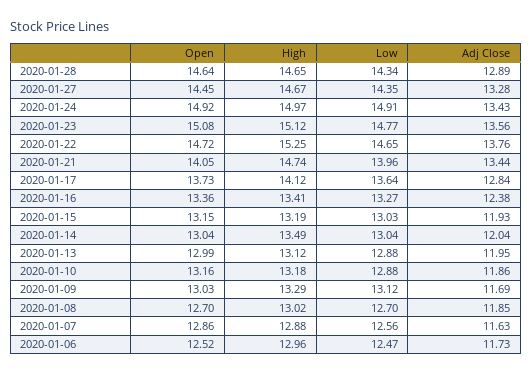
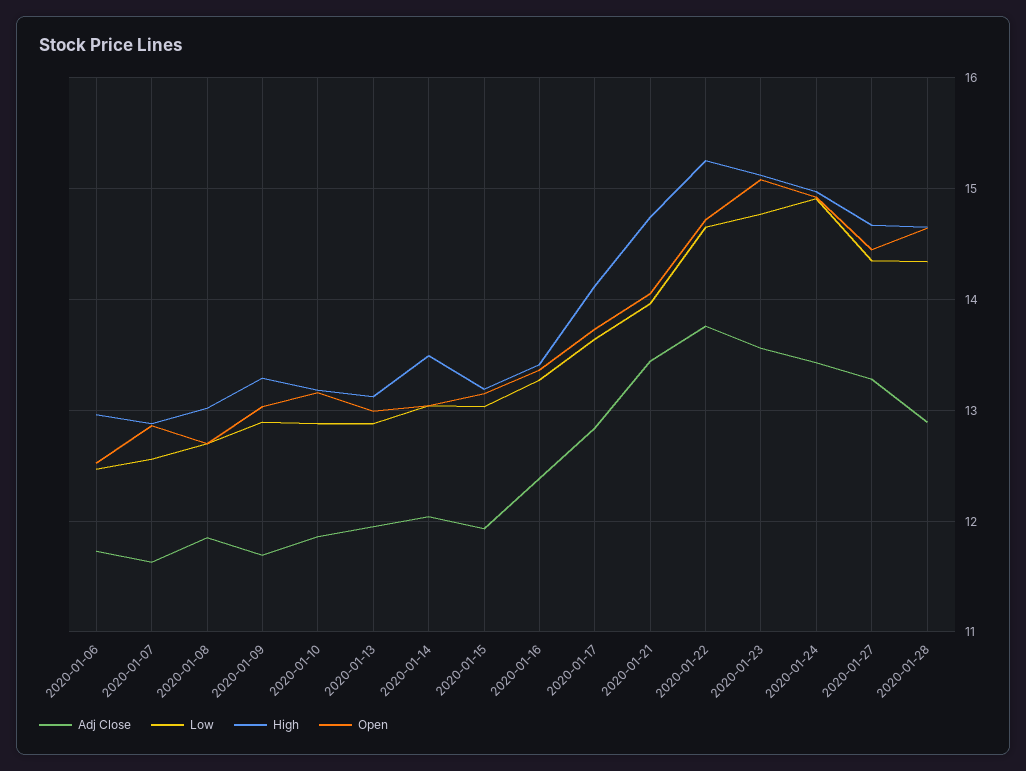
  {
    "Open": {
      "2020-01-28": 14.64,
      "2020-01-27": 14.45,
      "2020-01-24": 14.92,
      "2020-01-23": 15.08,
      "2020-01-22": 14.72,
      "2020-01-21": 14.05,
      "2020-01-17": 13.73,
      "2020-01-16": 13.36,
      "2020-01-15": 13.15,
      "2020-01-14": 13.04,
      "2020-01-13": 12.99,
      "2020-01-10": 13.16,
      "2020-01-09": 13.03,
      "2020-01-08": 12.7,
      "2020-01-07": 12.86,
      "2020-01-06": 12.52
    },
    "High": {
      "2020-01-28": 14.65,
      "2020-01-27": 14.67,
      "2020-01-24": 14.97,
      "2020-01-23": 15.12,
      "2020-01-22": 15.25,
      "2020-01-21": 14.74,
      "2020-01-17": 14.12,
      "2020-01-16": 13.41,
      "2020-01-15": 13.19,
      "2020-01-14": 13.49,
      "2020-01-13": 13.12,
      "2020-01-10": 13.18,
      "2020-01-09": 13.29,
      "2020-01-08": 13.02,
      "2020-01-07": 12.88,
      "2020-01-06": 12.96
    },
    "Low": {
      "2020-01-28": 14.34,
      "2020-01-27": 14.35,
      "2020-01-24": 14.91,
      "2020-01-23": 14.77,
      "2020-01-22": 14.65,
      "2020-01-21": 13.96,
      "2020-01-17": 13.64,
      "2020-01-16": 13.27,
      "2020-01-15": 13.03,
      "2020-01-14": 13.04,
      "2020-01-13": 12.88,
      "2020-01-10": 12.88,
-     "2020-01-09": 13.12,
+     "2020-01-09": 12.9,
      "2020-01-08": 12.7,
      "2020-01-07": 12.56,
      "2020-01-06": 12.47
    },
    "Adj Close": {
      "2020-01-28": 12.89,
      "2020-01-27": 13.28,
      "2020-01-24": 13.43,
      "2020-01-23": 13.56,
      "2020-01-22": 13.76,
      "2020-01-21": 13.44,
      "2020-01-17": 12.84,
      "2020-01-16": 12.38,
      "2020-01-15": 11.93,
      "2020-01-14": 12.04,
      "2020-01-13": 11.95,
      "2020-01-10": 11.86,
      "2020-01-09": 11.69,
      "2020-01-08": 11.85,
      "2020-01-07": 11.63,
      "2020-01-06": 11.73
    }
  }

